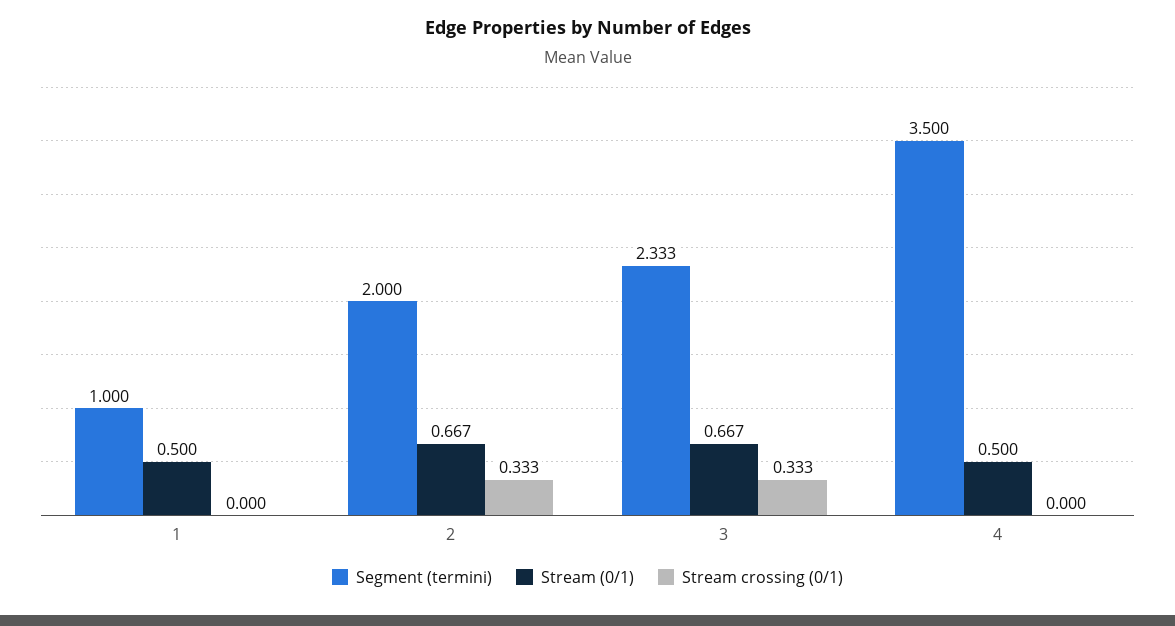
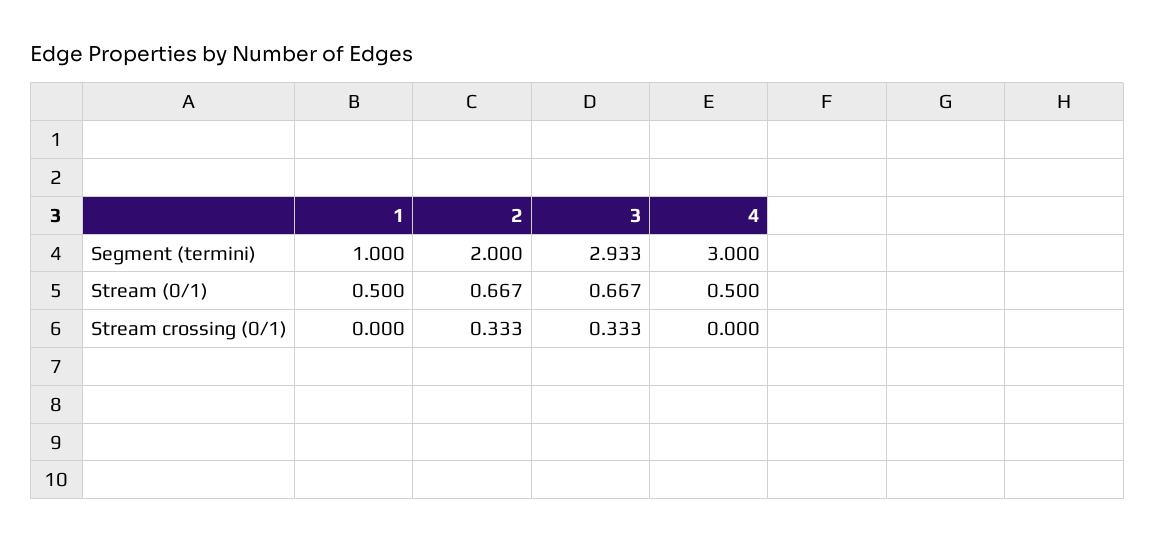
  {
    "Segment (termini)": {
      "1": 1,
      "2": 2,
-     "3": 2.333,
+     "3": 2.933,
-     "4": 3.5
+     "4": 3
    },
    "Stream (0/1)": {
      "1": 0.5,
      "2": 0.667,
      "3": 0.667,
      "4": 0.5
    },
    "Stream crossing (0/1)": {
      "1": 0,
      "2": 0.333,
      "3": 0.333,
      "4": 0
    }
  }

